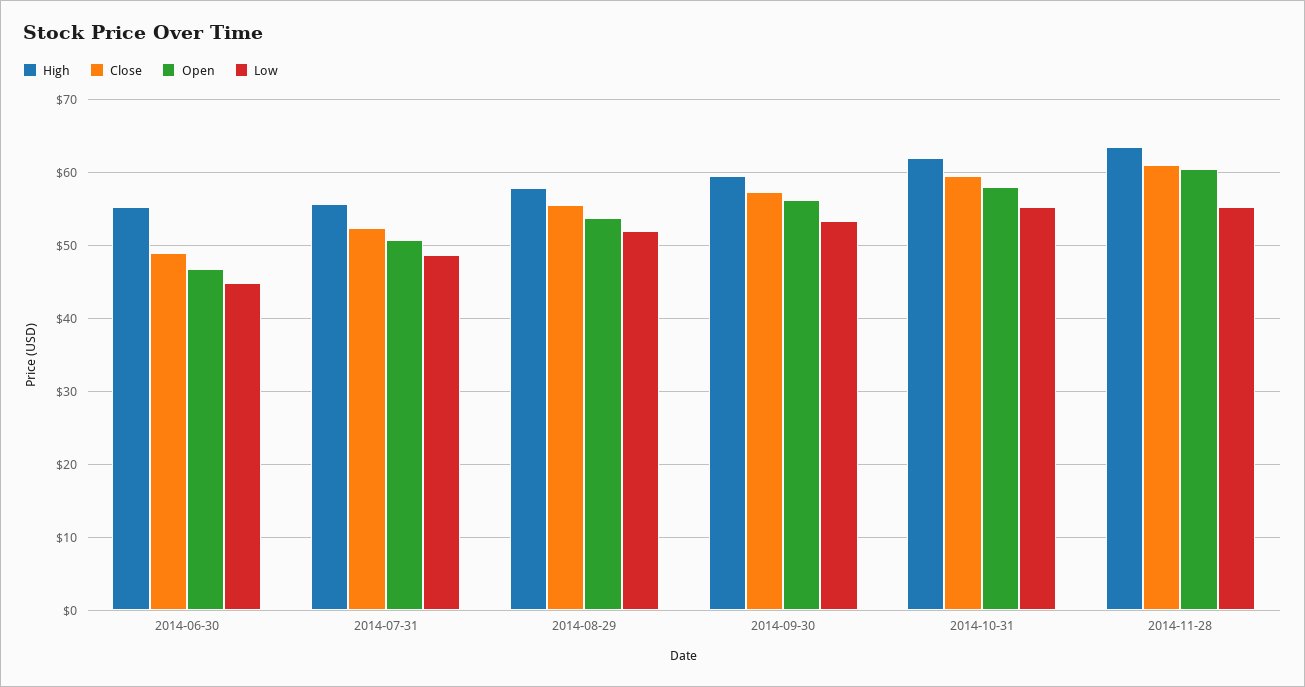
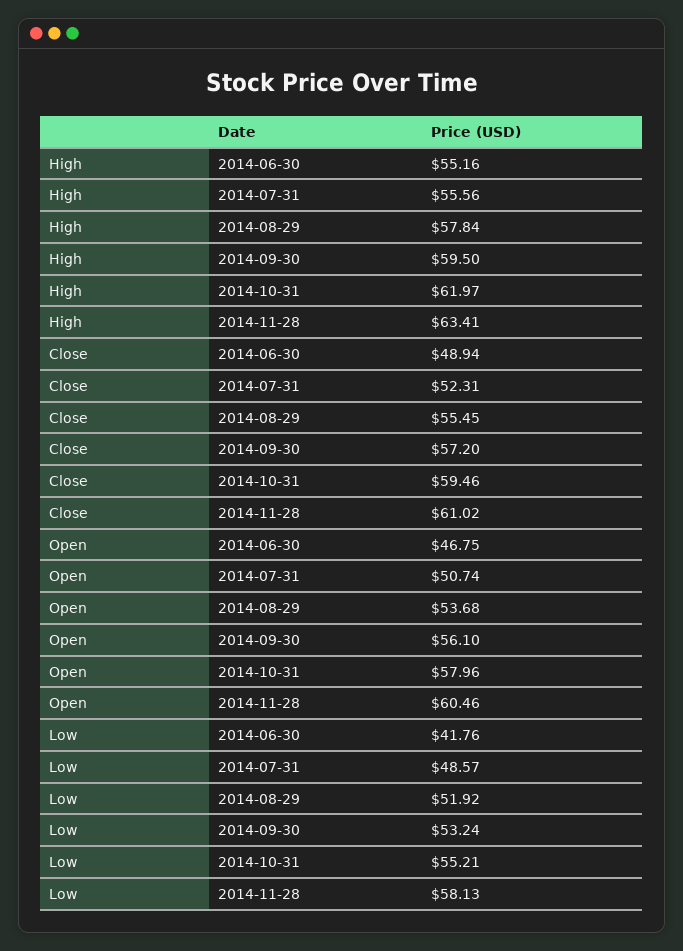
  {
    "High": {
      "2014-06-30": 55.16,
      "2014-07-31": 55.56,
      "2014-08-29": 57.84,
      "2014-09-30": 59.5,
      "2014-10-31": 61.97,
      "2014-11-28": 63.41
    },
    "Close": {
      "2014-06-30": 48.94,
      "2014-07-31": 52.31,
      "2014-08-29": 55.45,
      "2014-09-30": 57.2,
      "2014-10-31": 59.46,
      "2014-11-28": 61.02
    },
    "Open": {
      "2014-06-30": 46.75,
      "2014-07-31": 50.74,
      "2014-08-29": 53.68,
      "2014-09-30": 56.1,
      "2014-10-31": 57.96,
      "2014-11-28": 60.46
    },
    "Low": {
-     "2014-06-30": 45,
+     "2014-06-30": 41.76,
      "2014-07-31": 48.57,
      "2014-08-29": 51.92,
      "2014-09-30": 53.24,
      "2014-10-31": 55.21,
-     "2014-11-28": 55
+     "2014-11-28": 58.13
    }
  }

